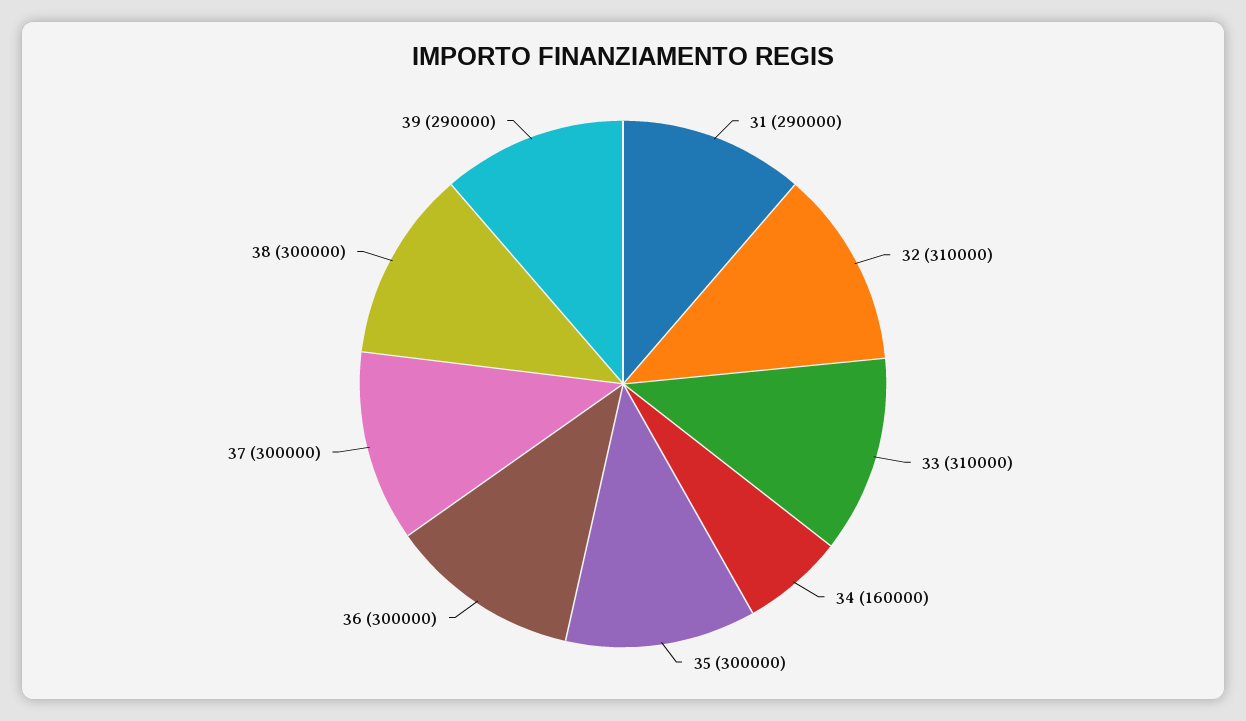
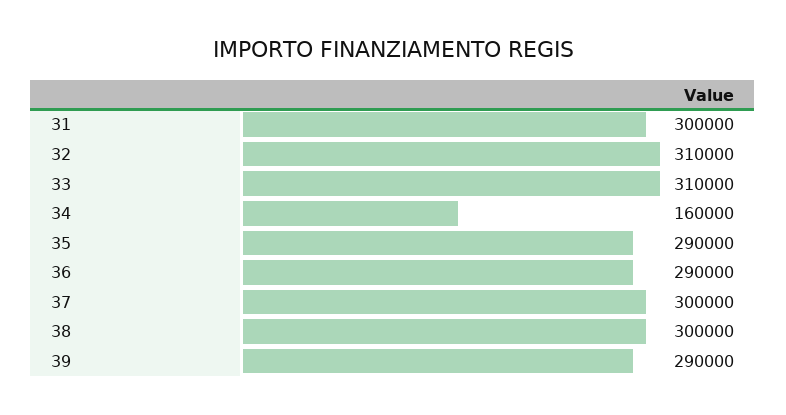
  {
-   "31": 290000,
+   "31": 300000,
    "32": 310000,
    "33": 310000,
    "34": 160000,
-   "35": 300000,
+   "35": 290000,
-   "36": 300000,
+   "36": 290000,
    "37": 300000,
    "38": 300000,
    "39": 290000
  }

